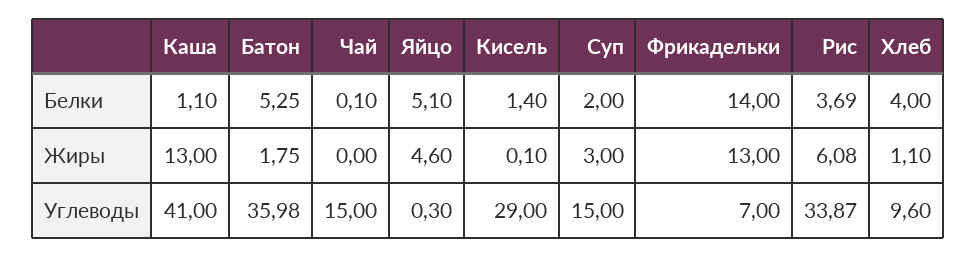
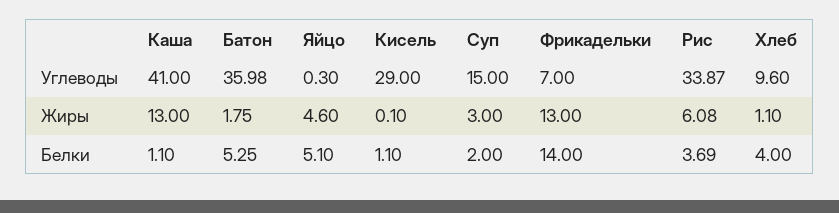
  {
    "Каша": {
      "Белки": 1.1,
      "Жиры": 13,
      "Углеводы": 41
    },
    "Батон": {
      "Белки": 5.25,
      "Жиры": 1.75,
      "Углеводы": 35.98
    },
-   "Чай": {
-     "Белки": 0.1,
-     "Жиры": 0,
-     "Углеводы": 15
-   },
    "Яйцо": {
      "Белки": 5.1,
      "Жиры": 4.6,
      "Углеводы": 0.3
    },
    "Кисель": {
-     "Белки": 1.4,
+     "Белки": 1.1,
      "Жиры": 0.1,
      "Углеводы": 29
    },
    "Суп": {
      "Белки": 2,
      "Жиры": 3,
      "Углеводы": 15
    },
    "Фрикадельки": {
      "Белки": 14,
      "Жиры": 13,
      "Углеводы": 7
    },
    "Рис": {
      "Белки": 3.69,
      "Жиры": 6.08,
      "Углеводы": 33.87
    },
    "Хлеб": {
      "Белки": 4,
      "Жиры": 1.1,
      "Углеводы": 9.6
    }
  }

